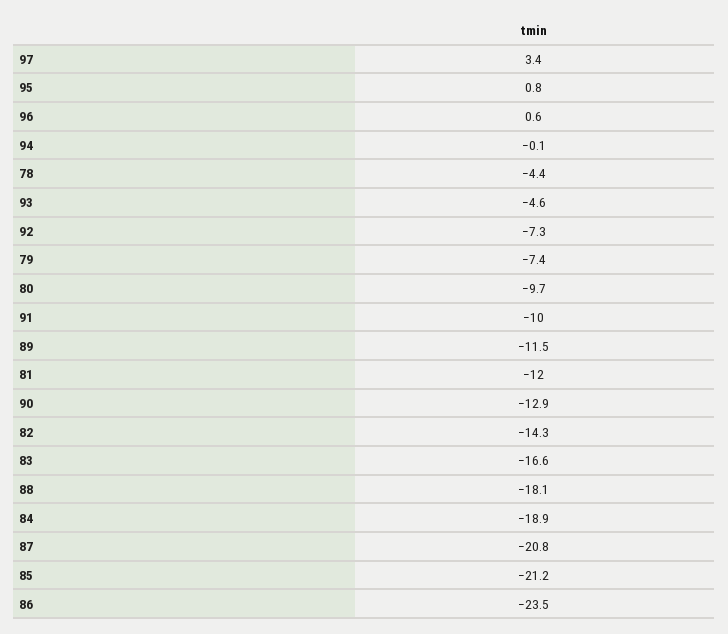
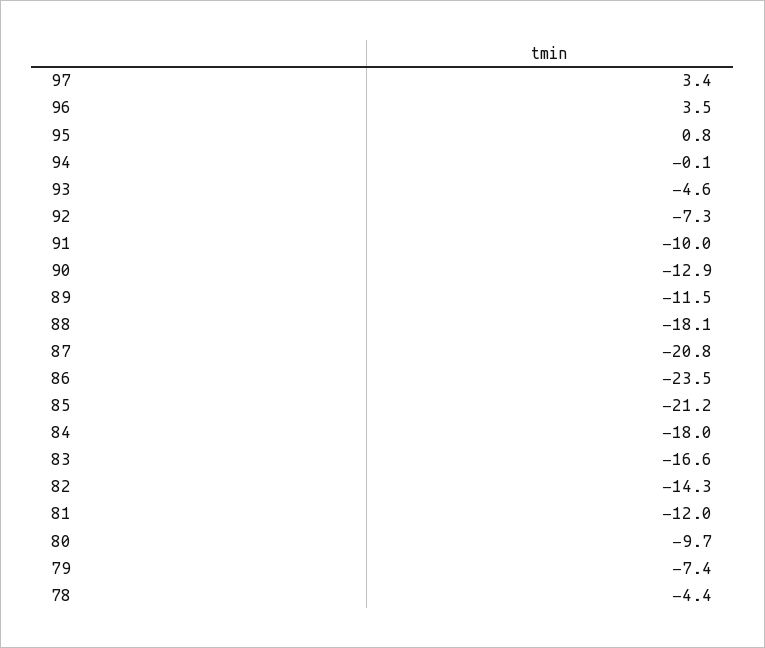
  {
    "97": 3.4,
    "95": 0.8,
-   "96": 0.6,
+   "96": 3.5,
    "94": -0.1,
    "78": -4.4,
    "93": -4.6,
    "92": -7.3,
    "79": -7.4,
    "80": -9.7,
    "91": -10,
    "89": -11.5,
    "81": -12,
    "90": -12.9,
    "82": -14.3,
    "83": -16.6,
    "88": -18.1,
-   "84": -18.9,
+   "84": -18,
    "87": -20.8,
    "85": -21.2,
    "86": -23.5
  }

